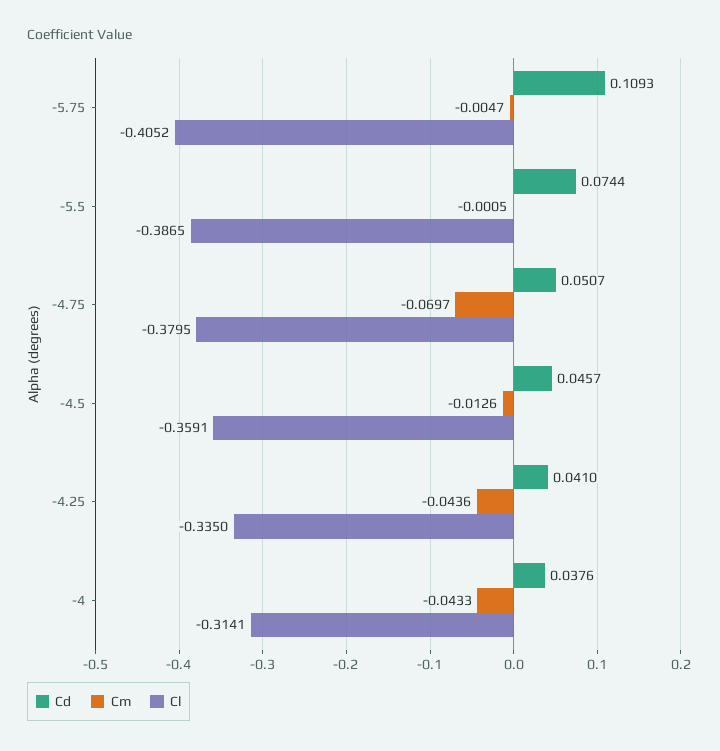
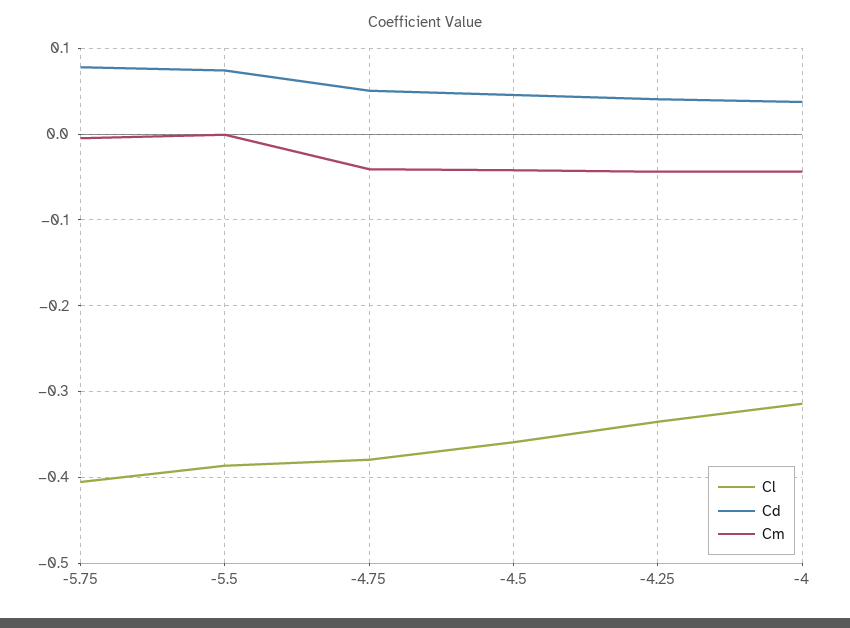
  {
    "Cd": {
-     "-5.75": 0.1093,
+     "-5.75": 0.08,
      "-5.5": 0.0744,
      "-4.75": 0.0507,
      "-4.5": 0.0457,
      "-4.25": 0.041,
      "-4": 0.0376
    },
    "Cm": {
      "-5.75": -0.0047,
      "-5.5": -0.0005,
-     "-4.75": -0.0697,
+     "-4.75": -0.04,
-     "-4.5": -0.0126,
+     "-4.5": -0.04,
      "-4.25": -0.0436,
      "-4": -0.0433
    },
    "Cl": {
      "-5.75": -0.4052,
      "-5.5": -0.3865,
      "-4.75": -0.3795,
      "-4.5": -0.3591,
      "-4.25": -0.335,
      "-4": -0.3141
    }
  }

